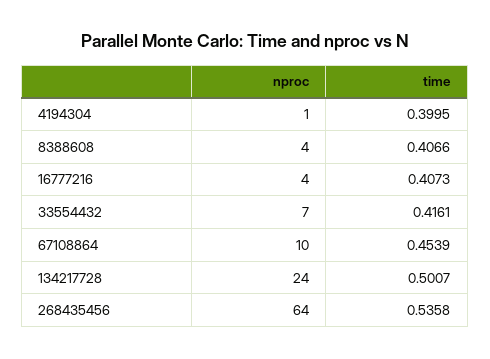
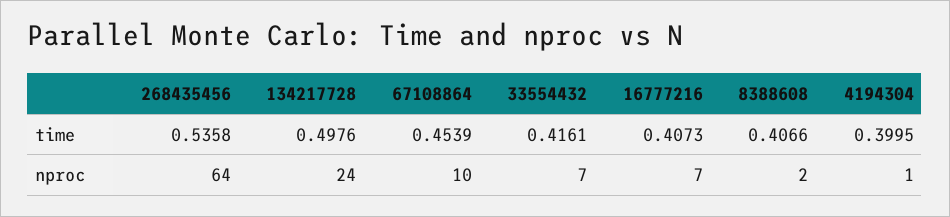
  {
    "nproc": {
      "4194304": 1,
-     "8388608": 4,
+     "8388608": 2,
-     "16777216": 4,
+     "16777216": 7,
      "33554432": 7,
      "67108864": 10,
      "134217728": 24,
      "268435456": 64
    },
    "time": {
      "4194304": 0.3995,
      "8388608": 0.4066,
      "16777216": 0.4073,
      "33554432": 0.4161,
      "67108864": 0.4539,
-     "134217728": 0.5007,
+     "134217728": 0.4976,
      "268435456": 0.5358
    }
  }

